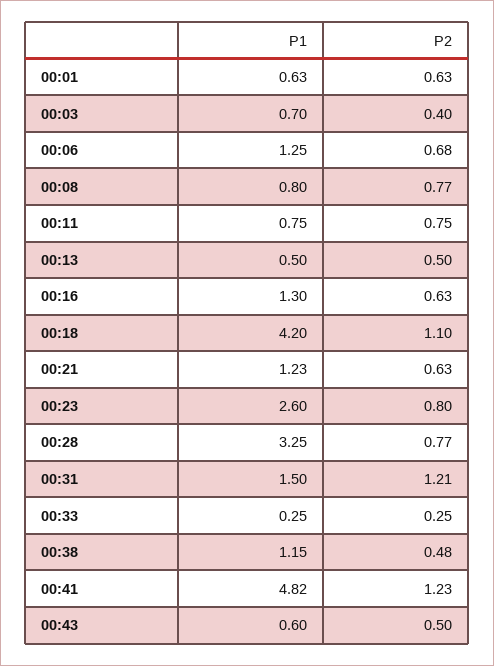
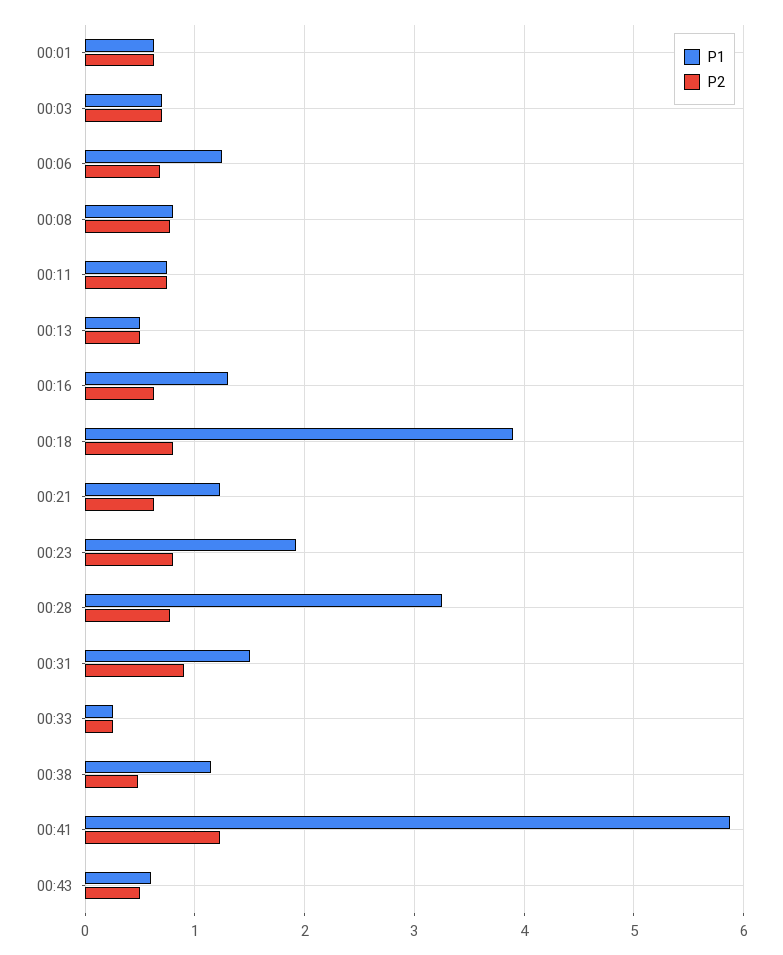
  {
    "P1": {
      "00:01": 0.63,
      "00:03": 0.7,
      "00:06": 1.25,
      "00:08": 0.8,
      "00:11": 0.75,
      "00:13": 0.5,
      "00:16": 1.3,
-     "00:18": 4.2,
+     "00:18": 3.9,
      "00:21": 1.23,
-     "00:23": 2.6,
+     "00:23": 1.9,
      "00:28": 3.25,
      "00:31": 1.5,
      "00:33": 0.25,
      "00:38": 1.15,
-     "00:41": 4.82,
+     "00:41": 5.9,
      "00:43": 0.6
    },
    "P2": {
      "00:01": 0.63,
-     "00:03": 0.4,
+     "00:03": 0.7,
      "00:06": 0.68,
      "00:08": 0.77,
      "00:11": 0.75,
      "00:13": 0.5,
      "00:16": 0.63,
-     "00:18": 1.1,
+     "00:18": 0.8,
      "00:21": 0.63,
      "00:23": 0.8,
      "00:28": 0.77,
-     "00:31": 1.21,
+     "00:31": 0.9,
      "00:33": 0.25,
      "00:38": 0.48,
      "00:41": 1.23,
      "00:43": 0.5
    }
  }

